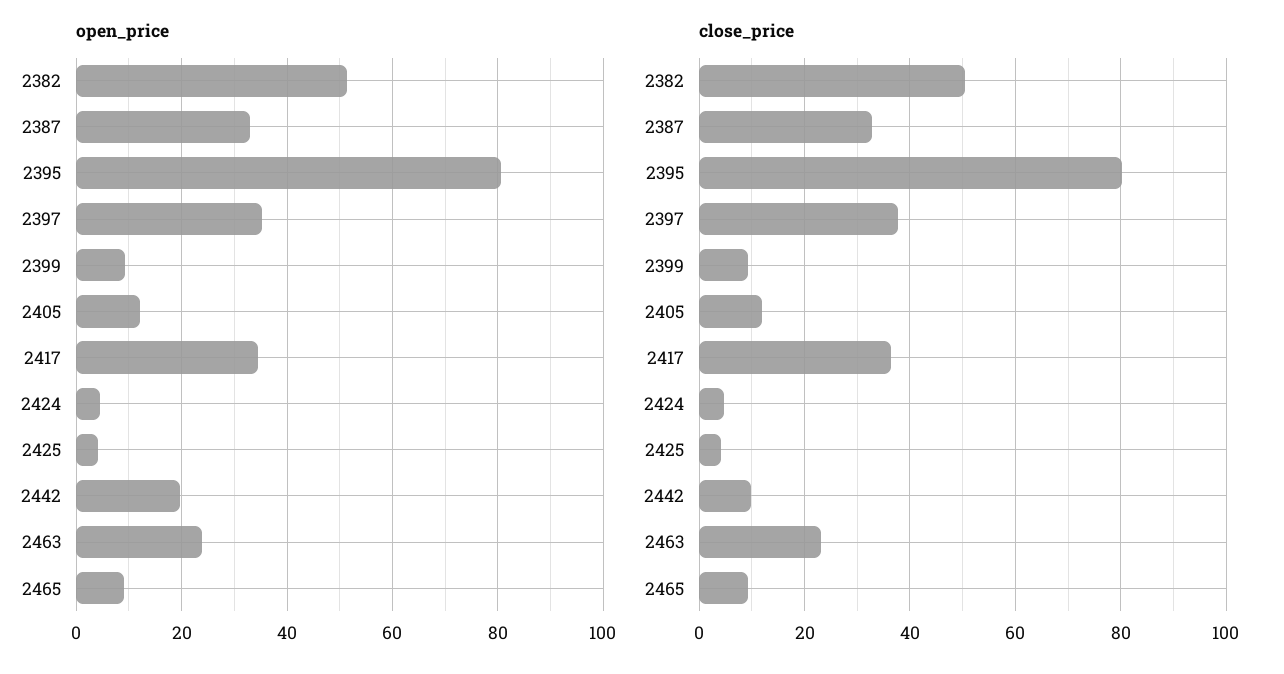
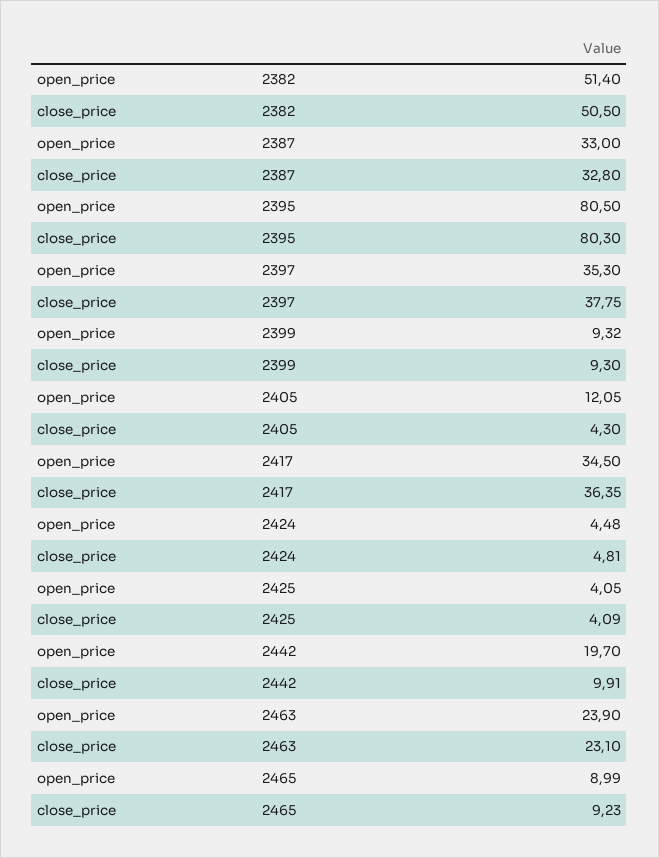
  {
    "open_price": {
      "2382": 51.4,
      "2387": 33,
      "2395": 80.5,
      "2397": 35.3,
      "2399": 9.32,
      "2405": 12.05,
      "2417": 34.5,
      "2424": 4.48,
      "2425": 4.05,
      "2442": 19.7,
      "2463": 23.9,
      "2465": 8.99
    },
    "close_price": {
      "2382": 50.5,
      "2387": 32.8,
      "2395": 80.3,
      "2397": 37.75,
      "2399": 9.3,
-     "2405": 12,
+     "2405": 4.3,
      "2417": 36.35,
      "2424": 4.81,
      "2425": 4.09,
      "2442": 9.91,
      "2463": 23.1,
      "2465": 9.23
    }
  }

